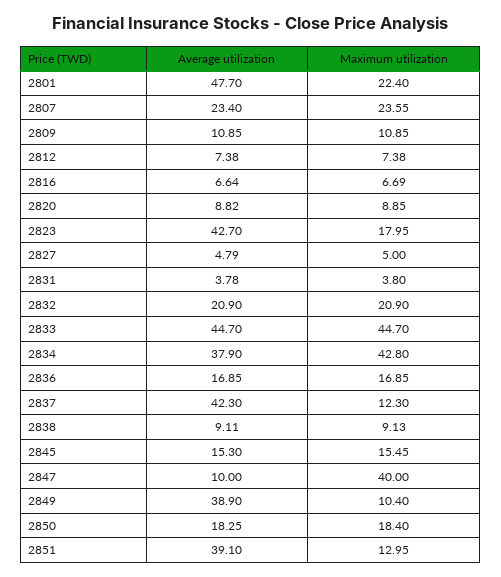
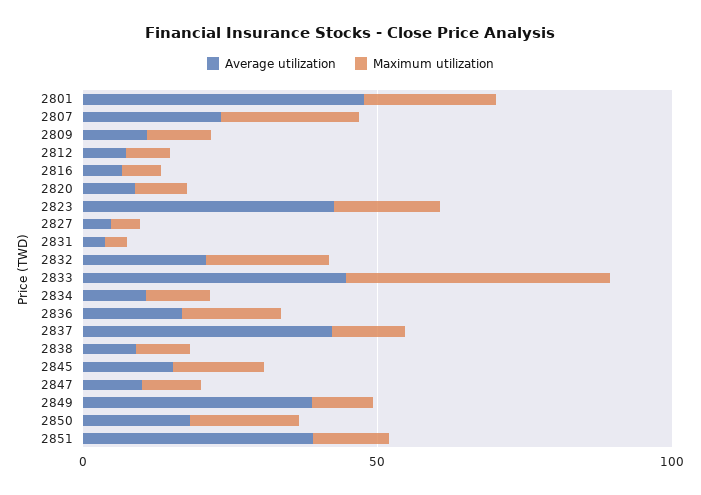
  {
    "Average utilization": {
      "2801": 47.7,
      "2807": 23.4,
      "2809": 10.85,
      "2812": 7.38,
      "2816": 6.64,
      "2820": 8.82,
      "2823": 42.7,
      "2827": 4.79,
      "2831": 3.78,
      "2832": 20.9,
      "2833": 44.7,
-     "2834": 37.9,
+     "2834": 10,
      "2836": 16.85,
      "2837": 42.3,
      "2838": 9.11,
      "2845": 15.3,
      "2847": 10,
      "2849": 38.9,
      "2850": 18.25,
      "2851": 39.1
    },
    "Maximum utilization": {
      "2801": 22.4,
      "2807": 23.55,
      "2809": 10.85,
      "2812": 7.38,
      "2816": 6.69,
      "2820": 8.85,
      "2823": 17.95,
      "2827": 5,
      "2831": 3.8,
      "2832": 20.9,
      "2833": 44.7,
-     "2834": 42.8,
+     "2834": 10,
      "2836": 16.85,
      "2837": 12.3,
      "2838": 9.13,
      "2845": 15.45,
-     "2847": 40,
+     "2847": 10,
      "2849": 10.4,
      "2850": 18.4,
      "2851": 12.95
    }
  }

